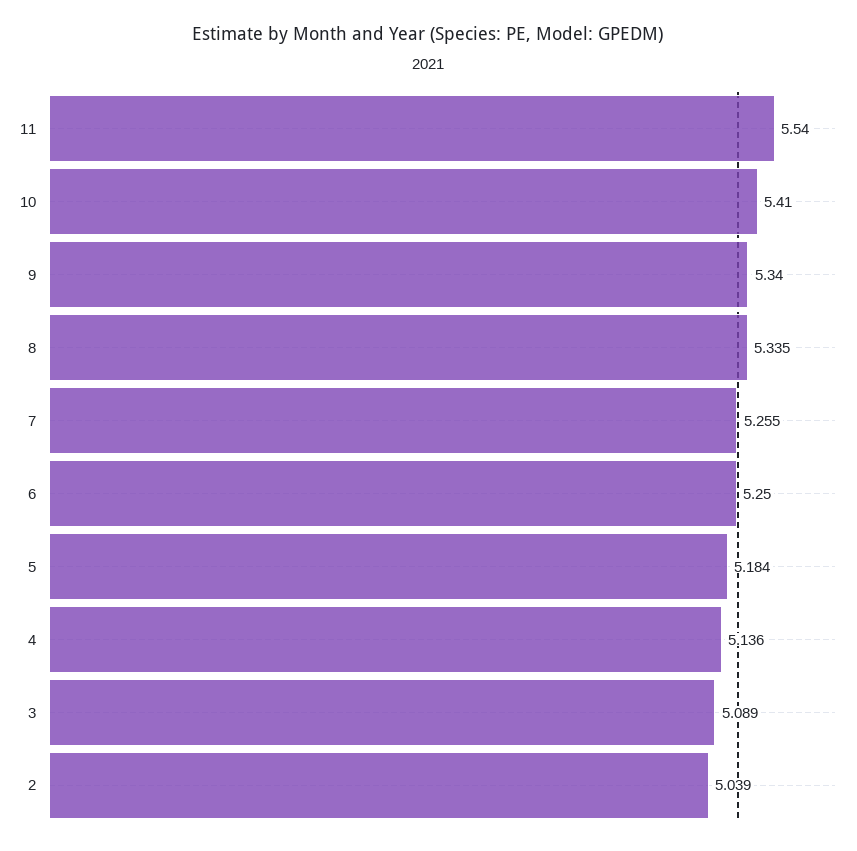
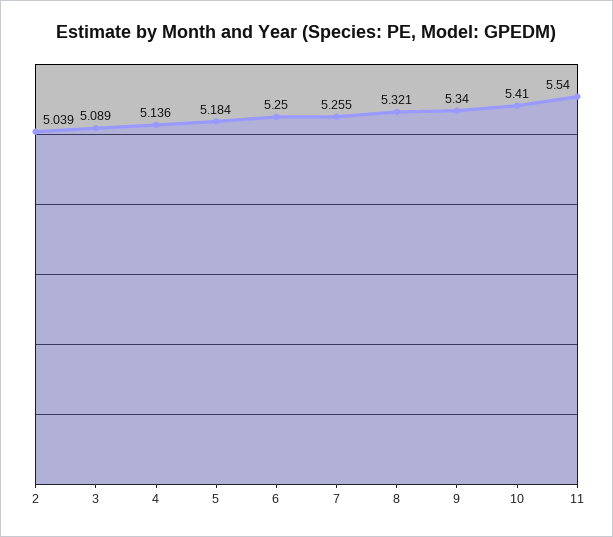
  {
    "11": 5.54,
    "10": 5.41,
    "9": 5.34,
-   "8": 5.335,
+   "8": 5.321,
    "7": 5.255,
    "6": 5.25,
    "5": 5.184,
    "4": 5.136,
    "3": 5.089,
    "2": 5.039
  }

